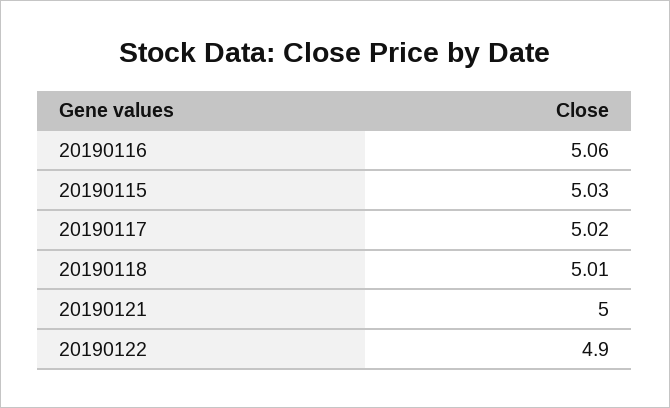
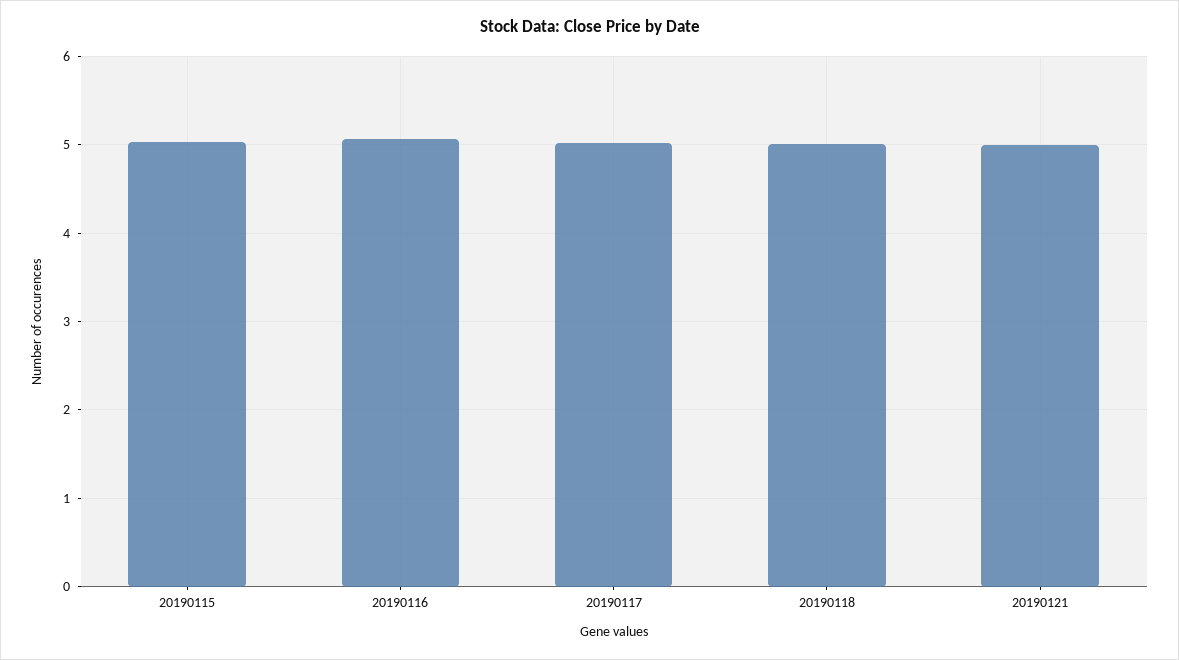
  {
    "20190116": 5.06,
    "20190115": 5.03,
    "20190117": 5.02,
    "20190118": 5.01,
-   "20190121": 5,
+   "20190121": 5
-   "20190122": 4.9
  }

